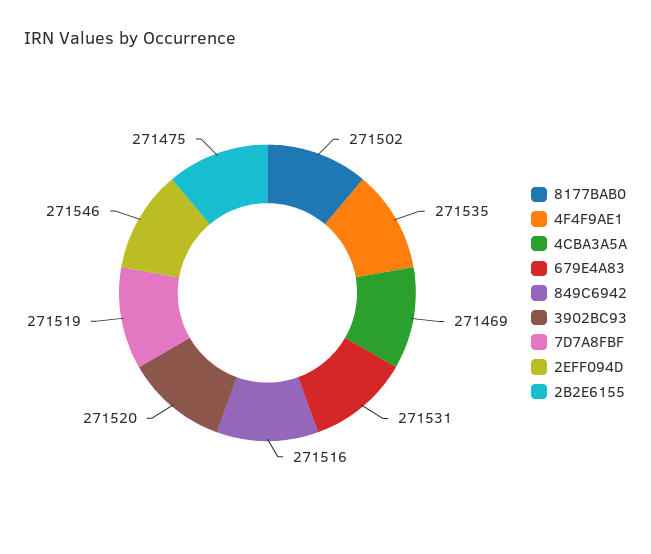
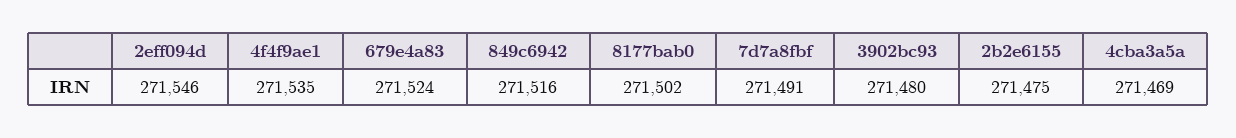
  {
    "8177BAB0": 271502,
    "4F4F9AE1": 271535,
    "4CBA3A5A": 271469,
-   "679E4A83": 271531,
+   "679E4A83": 271524,
    "849C6942": 271516,
-   "3902BC93": 271520,
+   "3902BC93": 271480,
-   "7D7A8FBF": 271519,
+   "7D7A8FBF": 271491,
    "2EFF094D": 271546,
    "2B2E6155": 271475
  }

